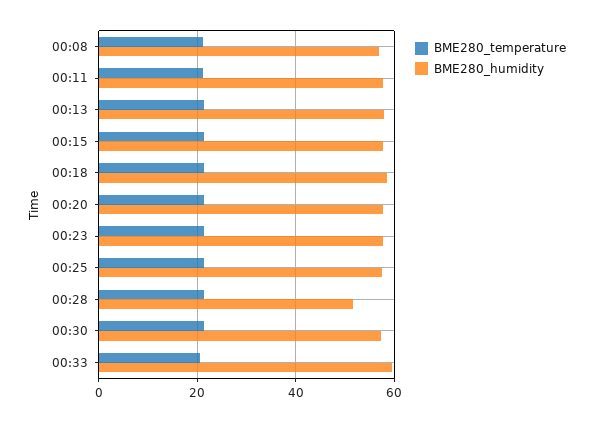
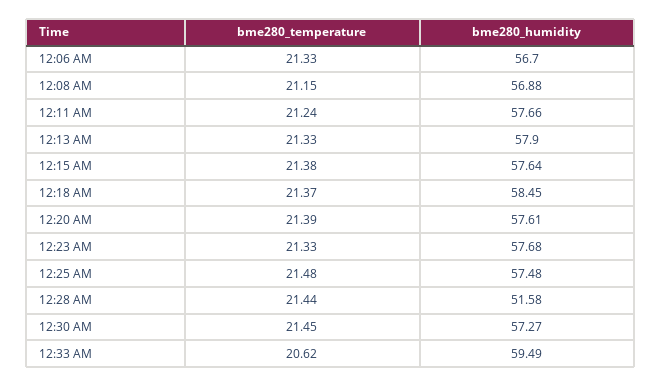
  {
    "BME280_temperature": {
      "00:08": 21.15,
      "00:11": 21.24,
      "00:13": 21.33,
      "00:15": 21.38,
      "00:18": 21.37,
      "00:20": 21.39,
      "00:23": 21.33,
      "00:25": 21.48,
      "00:28": 21.44,
      "00:30": 21.45,
-     "00:33": 20.62
+     "00:33": 20.62,
+     "12:06 AM": 21.33
    },
    "BME280_humidity": {
      "00:08": 56.88,
      "00:11": 57.66,
      "00:13": 57.9,
      "00:15": 57.64,
      "00:18": 58.45,
      "00:20": 57.61,
      "00:23": 57.68,
      "00:25": 57.48,
      "00:28": 51.58,
      "00:30": 57.27,
-     "00:33": 59.49
+     "00:33": 59.49,
+     "12:06 AM": 56.7
    }
  }

